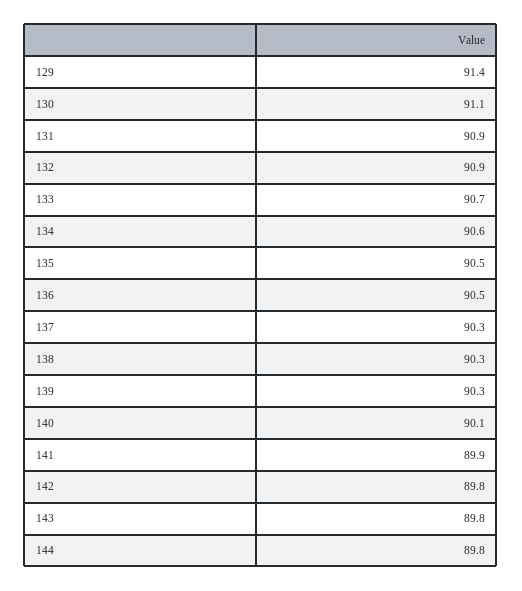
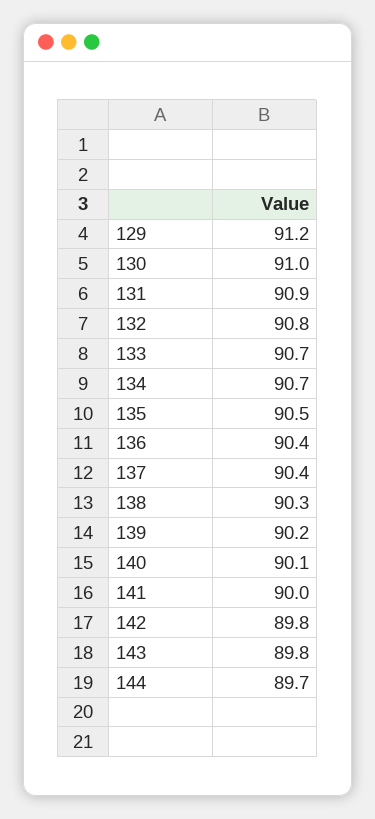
  {
-   "129": 91.4,
+   "129": 91.2,
-   "130": 91.1,
+   "130": 91,
    "131": 90.9,
-   "132": 90.9,
+   "132": 90.8,
    "133": 90.7,
-   "134": 90.6,
+   "134": 90.7,
    "135": 90.5,
-   "136": 90.5,
+   "136": 90.4,
-   "137": 90.3,
+   "137": 90.4,
    "138": 90.3,
-   "139": 90.3,
+   "139": 90.2,
    "140": 90.1,
-   "141": 89.9,
+   "141": 90,
    "142": 89.8,
    "143": 89.8,
-   "144": 89.8
+   "144": 89.7
  }

